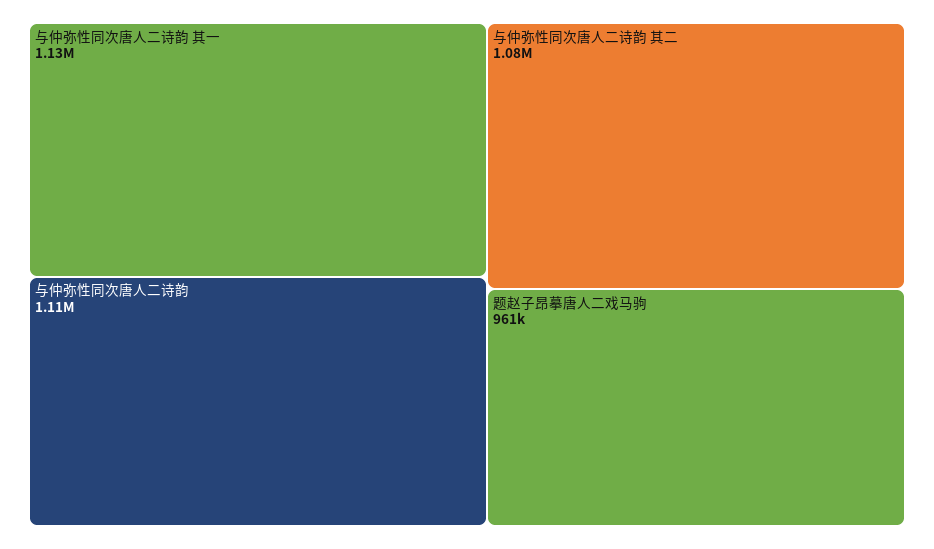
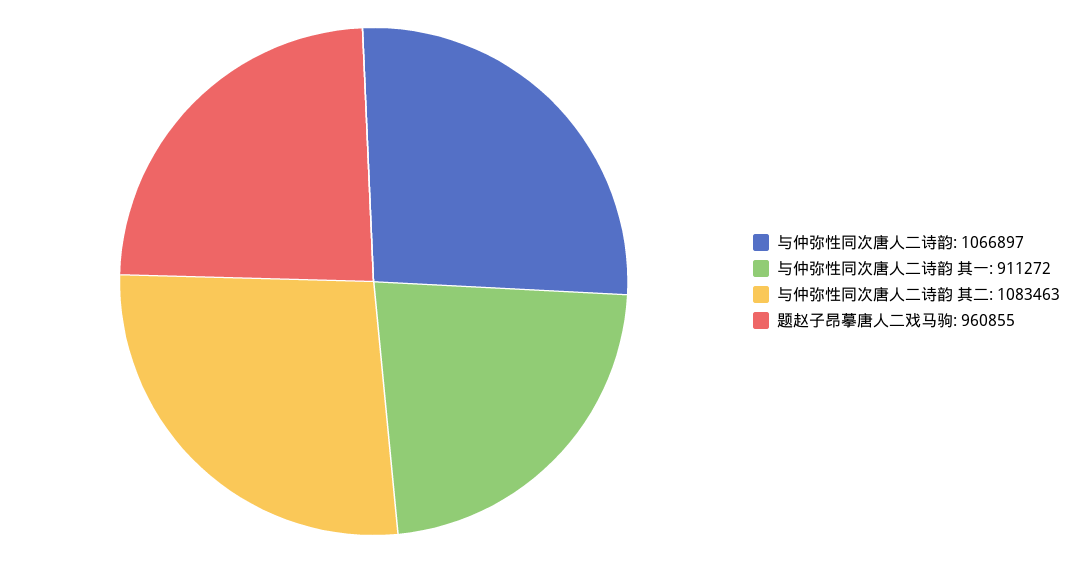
  {
-   "与仲弥性同次唐人二诗韵 其一": 1130000,
+   "与仲弥性同次唐人二诗韵 其一": 911272,
-   "与仲弥性同次唐人二诗韵": 1110000,
+   "与仲弥性同次唐人二诗韵": 1066897,
    "与仲弥性同次唐人二诗韵 其二": 1083463,
    "题赵子昂摹唐人二戏马驹": 960855
  }

